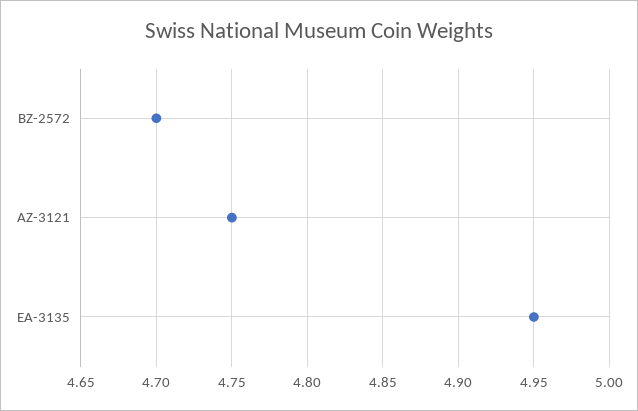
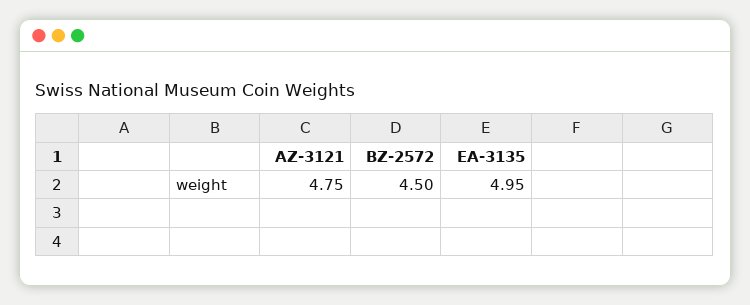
  {
-   "BZ-2572": 4.7,
+   "BZ-2572": 4.5,
    "AZ-3121": 4.75,
    "EA-3135": 4.95
  }

